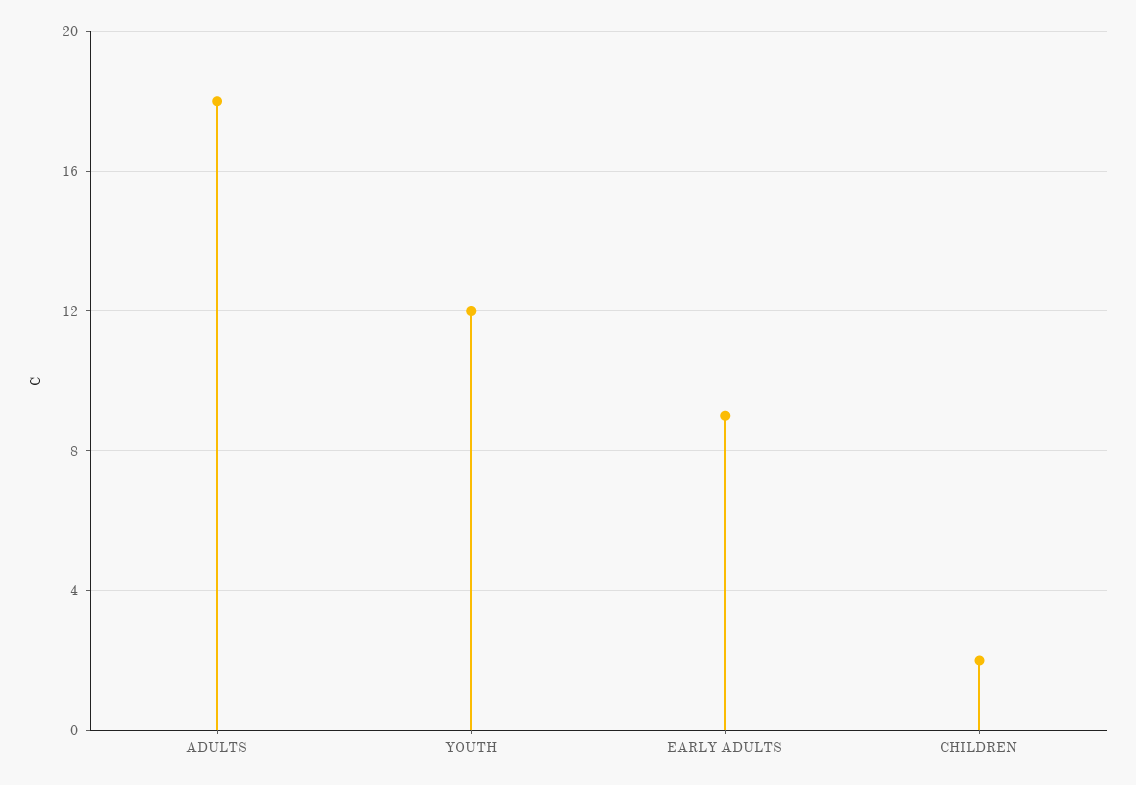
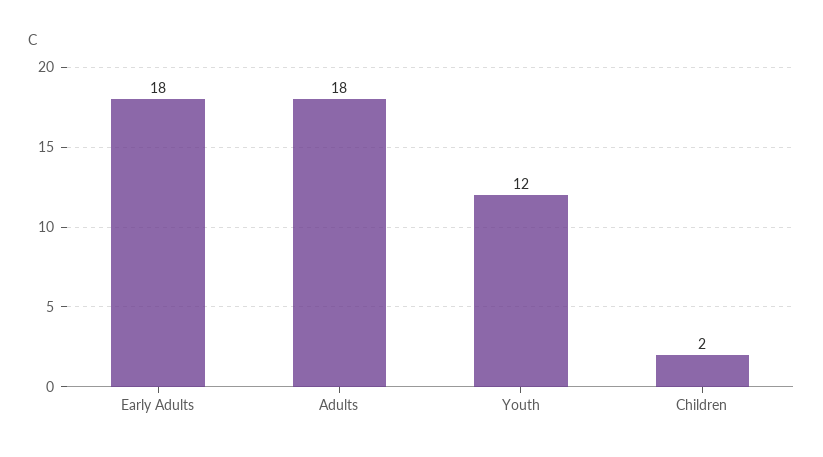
  {
    "ADULTS": 18,
    "YOUTH": 12,
-   "EARLY ADULTS": 9,
+   "EARLY ADULTS": 18,
    "CHILDREN": 2
  }

